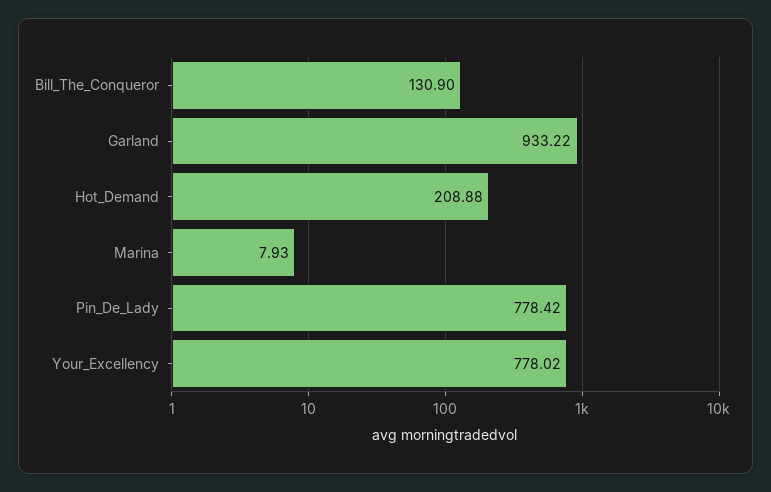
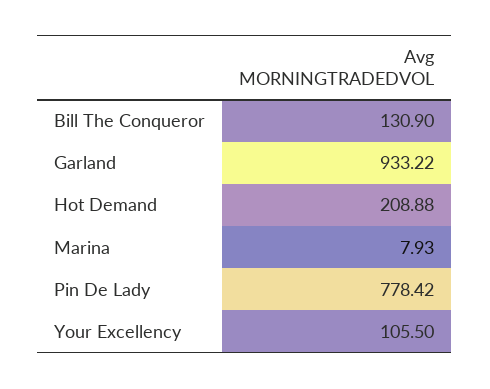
  {
    "Bill_The_Conqueror": 130.9,
    "Garland": 933.22,
    "Hot_Demand": 208.88,
    "Marina": 7.93,
    "Pin_De_Lady": 778.42,
-   "Your_Excellency": 778.02
+   "Your_Excellency": 105.5
  }

